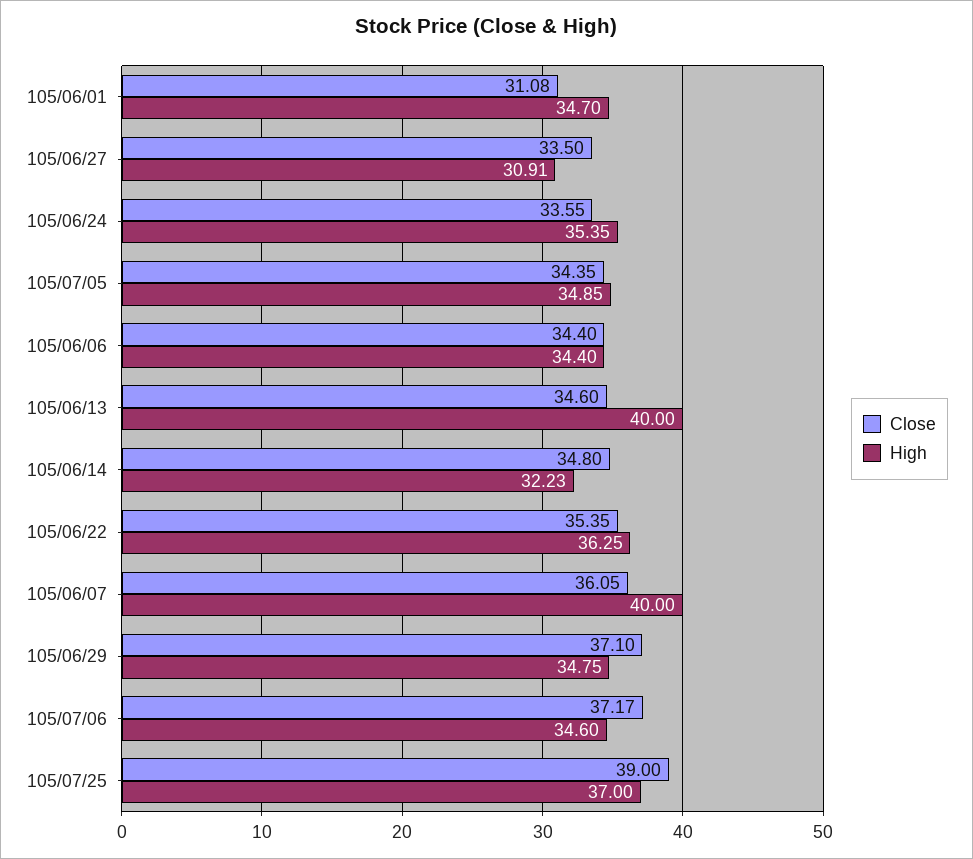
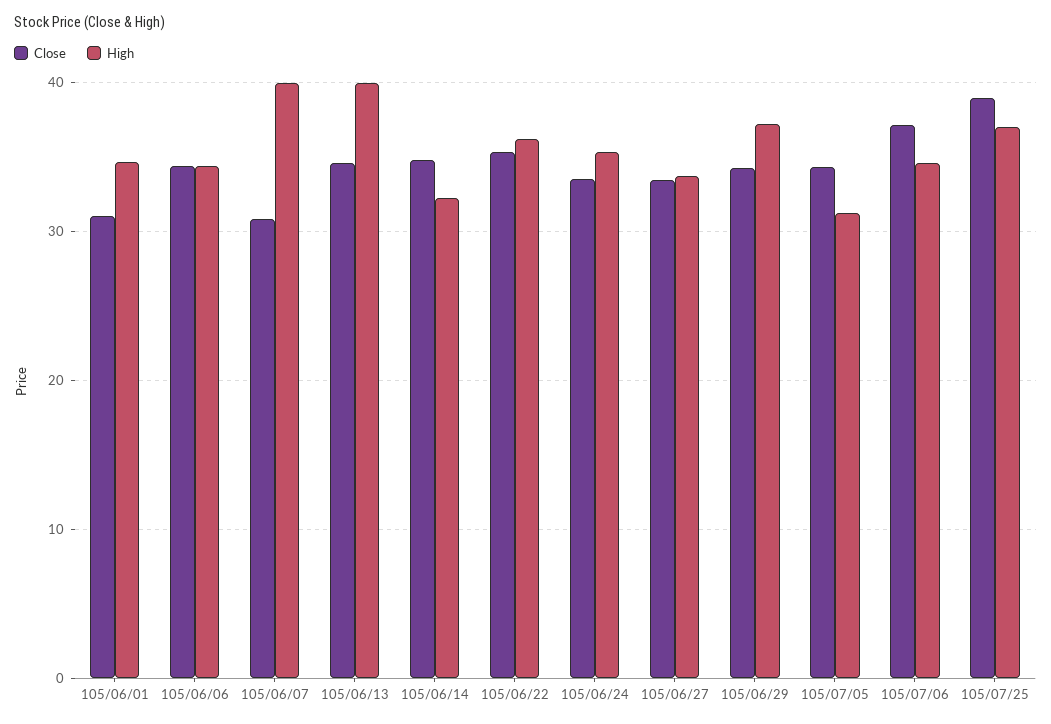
  {
    "Close": {
      "105/06/01": 31.08,
      "105/06/27": 33.5,
      "105/06/24": 33.55,
      "105/07/05": 34.35,
      "105/06/06": 34.4,
      "105/06/13": 34.6,
      "105/06/14": 34.8,
      "105/06/22": 35.35,
-     "105/06/07": 36.05,
+     "105/06/07": 31,
-     "105/06/29": 37.1,
+     "105/06/29": 34,
      "105/07/06": 37.17,
      "105/07/25": 39
    },
    "High": {
      "105/06/01": 34.7,
-     "105/06/27": 30.91,
+     "105/06/27": 34,
      "105/06/24": 35.35,
-     "105/07/05": 34.85,
+     "105/07/05": 31,
      "105/06/06": 34.4,
      "105/06/13": 40,
      "105/06/14": 32.23,
      "105/06/22": 36.25,
      "105/06/07": 40,
-     "105/06/29": 34.75,
+     "105/06/29": 37,
      "105/07/06": 34.6,
      "105/07/25": 37
    }
  }

